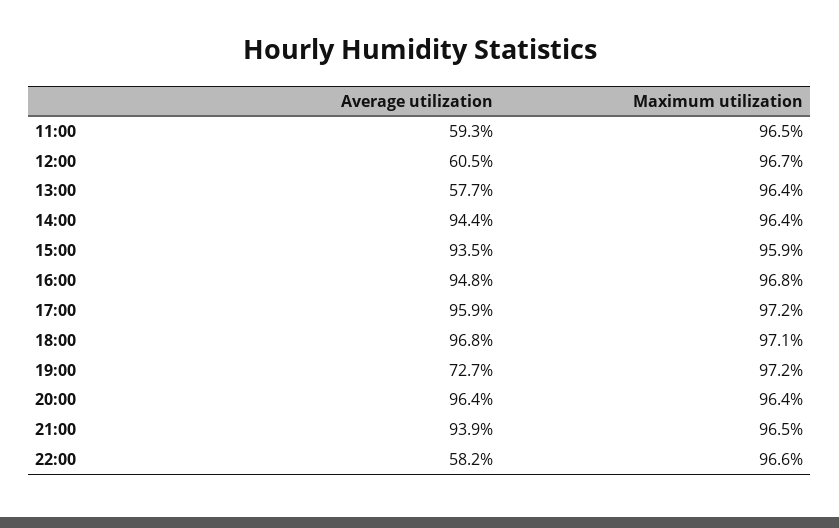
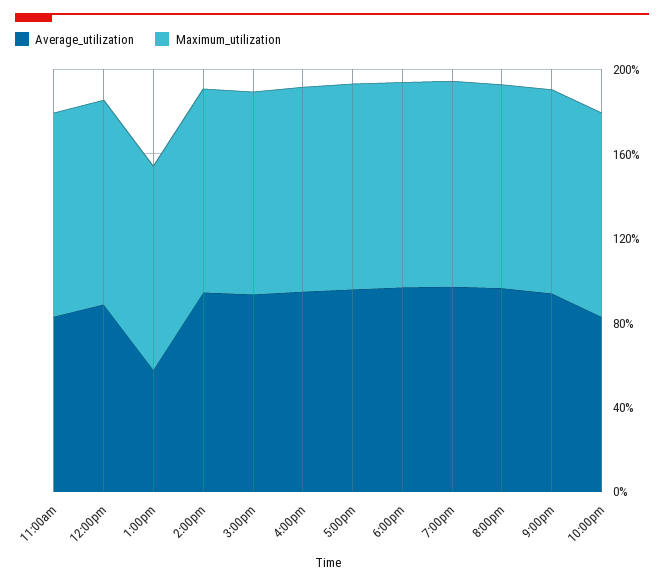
  {
    "Average utilization": {
-     "11:00": 59.3,
+     "11:00": 80,
-     "12:00": 60.5,
+     "12:00": 90,
      "13:00": 57.7,
      "14:00": 94.4,
      "15:00": 93.5,
      "16:00": 94.8,
      "17:00": 95.9,
      "18:00": 96.8,
-     "19:00": 72.7,
+     "19:00": 100,
      "20:00": 96.4,
      "21:00": 93.9,
-     "22:00": 58.2
+     "22:00": 80
    },
    "Maximum utilization": {
      "11:00": 96.5,
      "12:00": 96.7,
      "13:00": 96.4,
      "14:00": 96.4,
      "15:00": 95.9,
      "16:00": 96.8,
      "17:00": 97.2,
      "18:00": 97.1,
      "19:00": 97.2,
      "20:00": 96.4,
      "21:00": 96.5,
      "22:00": 96.6
    }
  }

